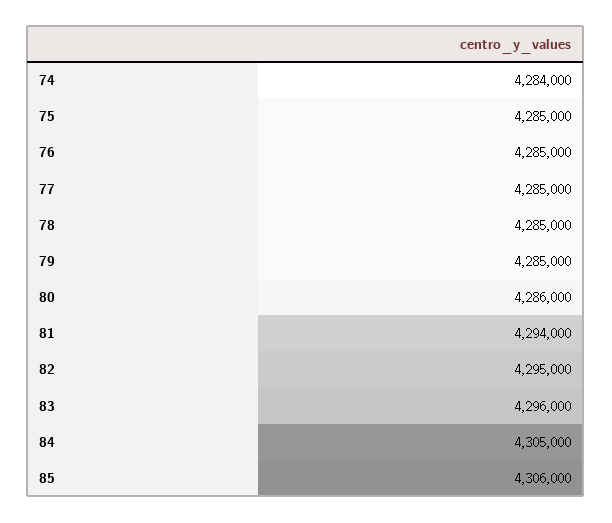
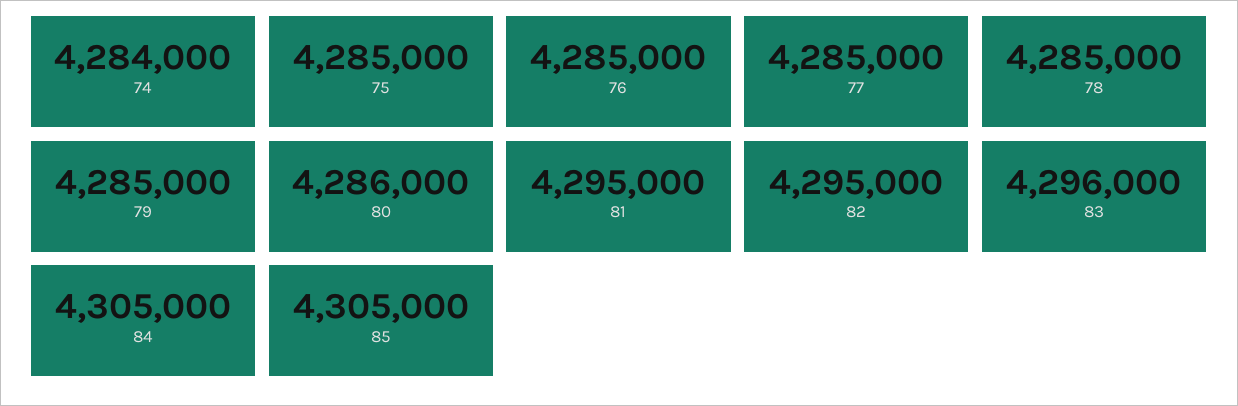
  {
    "74": 4284000,
    "75": 4285000,
    "76": 4285000,
    "77": 4285000,
    "78": 4285000,
    "79": 4285000,
    "80": 4286000,
-   "81": 4294000,
+   "81": 4295000,
    "82": 4295000,
    "83": 4296000,
    "84": 4305000,
-   "85": 4306000
+   "85": 4305000
  }

